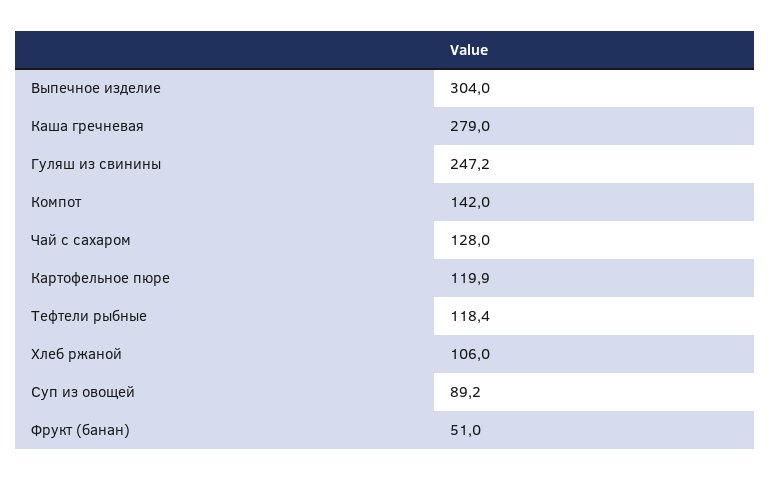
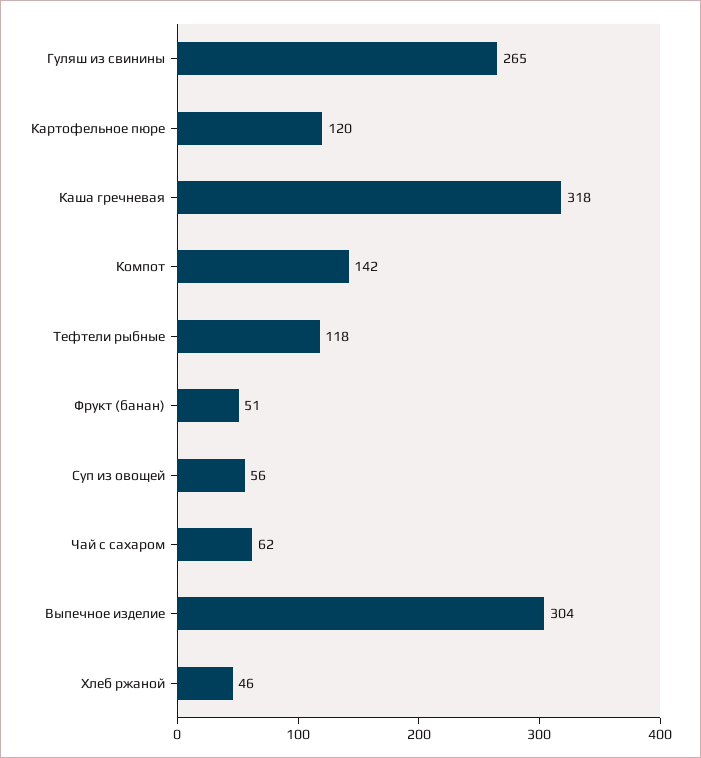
  {
    "Выпечное изделие": 304,
-   "Каша гречневая": 279,
+   "Каша гречневая": 318,
-   "Гуляш из свинины": 247.2,
+   "Гуляш из свинины": 265,
    "Компот": 142,
-   "Чай с сахаром": 128,
+   "Чай с сахаром": 62,
    "Картофельное пюре": 119.9,
    "Тефтели рыбные": 118.4,
-   "Хлеб ржаной": 106,
+   "Хлеб ржаной": 46,
-   "Суп из овощей": 89.2,
+   "Суп из овощей": 56,
    "Фрукт (банан)": 51
  }

